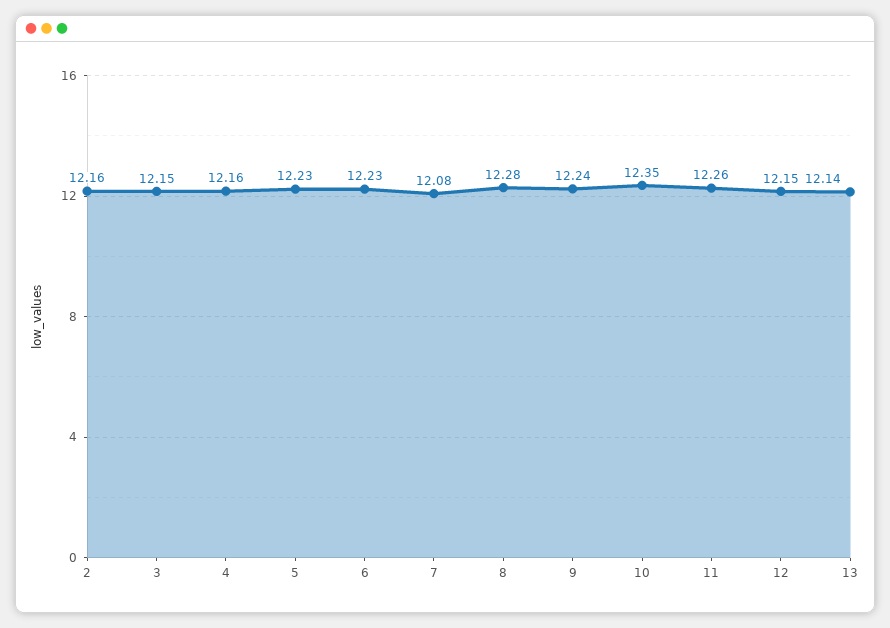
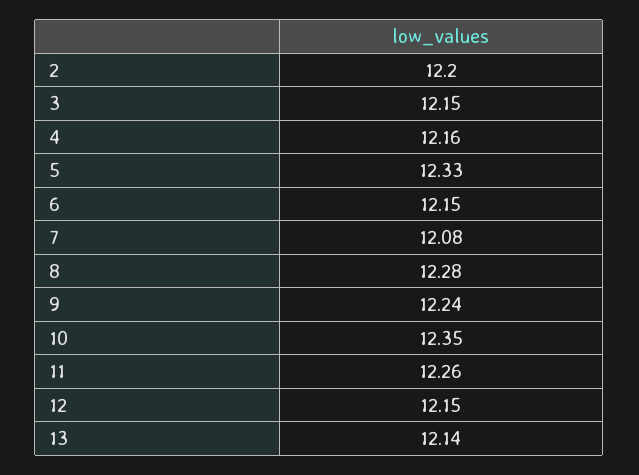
  {
-   "2": 12.16,
+   "2": 12.2,
    "3": 12.15,
    "4": 12.16,
-   "5": 12.23,
+   "5": 12.33,
-   "6": 12.23,
+   "6": 12.15,
    "7": 12.08,
    "8": 12.28,
    "9": 12.24,
    "10": 12.35,
    "11": 12.26,
    "12": 12.15,
    "13": 12.14
  }

